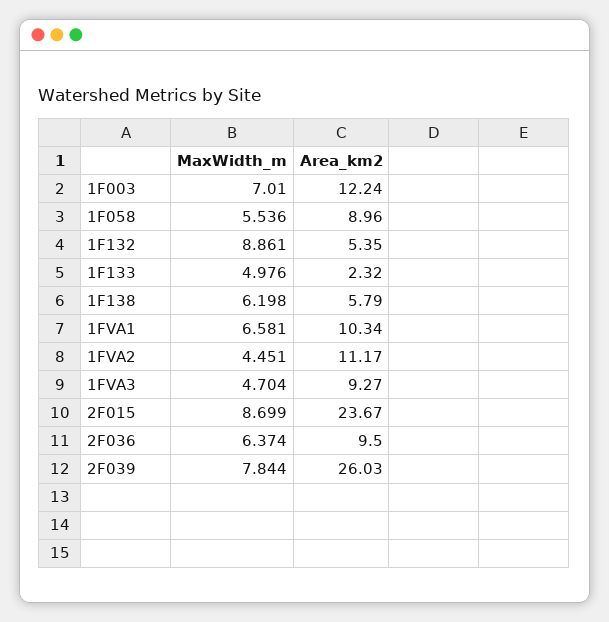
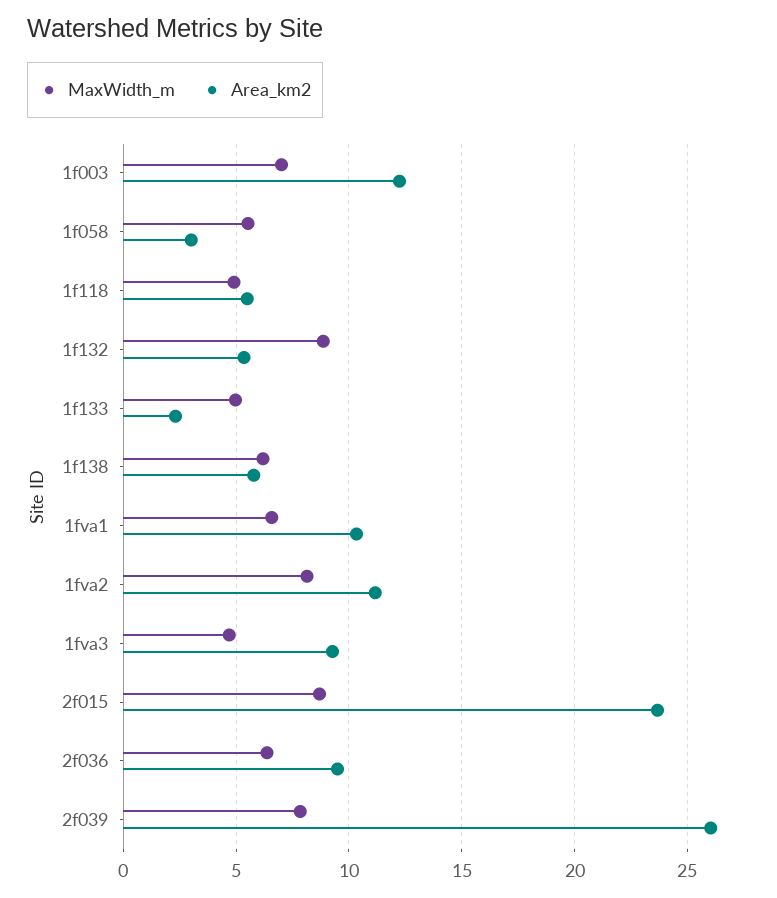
  {
    "MaxWidth_m": {
      "1F003": 7.01,
      "1F058": 5.536,
      "1F132": 8.861,
      "1F133": 4.976,
      "1F138": 6.198,
      "1FVA1": 6.581,
-     "1FVA2": 4.451,
+     "1FVA2": 8,
      "1FVA3": 4.704,
      "2F015": 8.699,
      "2F036": 6.374,
-     "2F039": 7.844
+     "2F039": 7.844,
+     "1f118": 5
    },
    "Area_km2": {
      "1F003": 12.24,
-     "1F058": 8.96,
+     "1F058": 3,
      "1F132": 5.35,
      "1F133": 2.32,
      "1F138": 5.79,
      "1FVA1": 10.34,
      "1FVA2": 11.17,
      "1FVA3": 9.27,
      "2F015": 23.67,
      "2F036": 9.5,
-     "2F039": 26.03
+     "2F039": 26.03,
+     "1f118": 5.5
    }
  }

